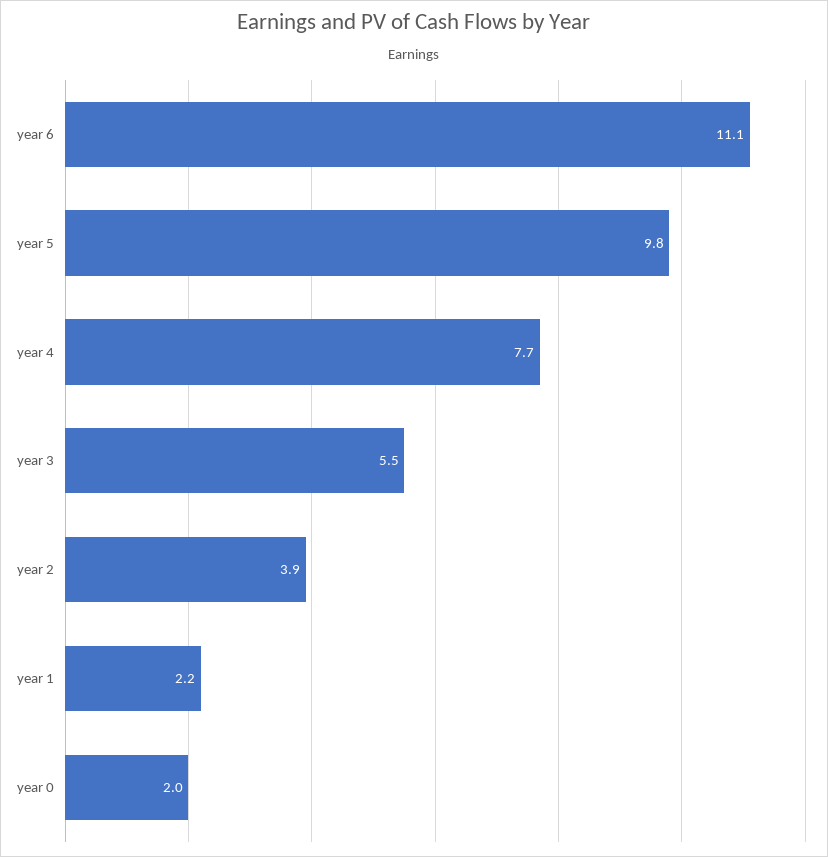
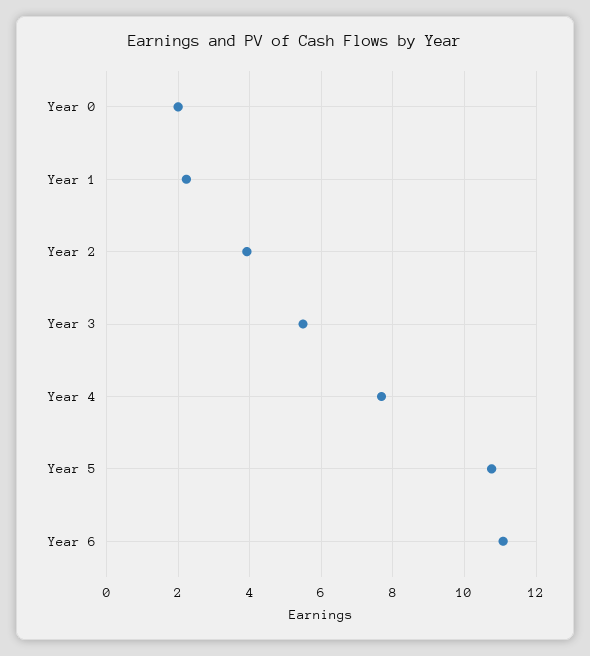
  {
    "year 6": 11.1,
-   "year 5": 9.8,
+   "year 5": 10.8,
    "year 4": 7.7,
    "year 3": 5.5,
    "year 2": 3.9,
    "year 1": 2.2,
    "year 0": 2
  }

